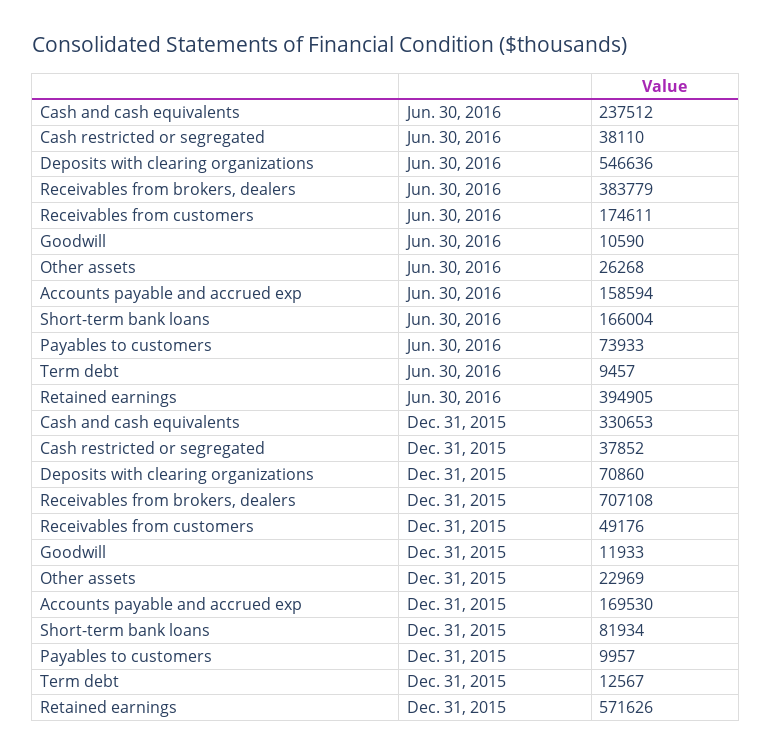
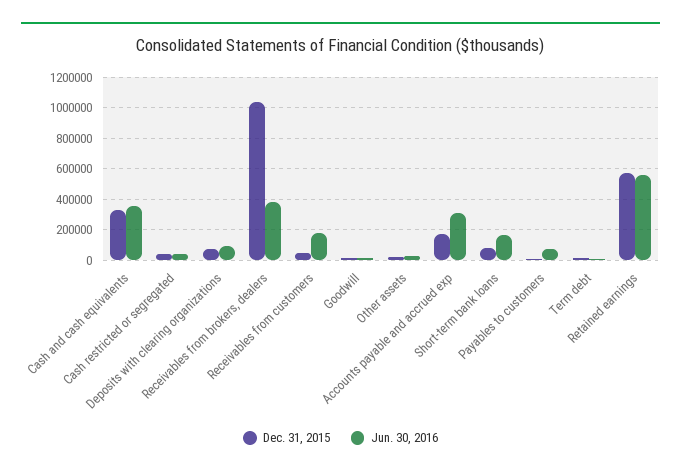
  {
    "Jun. 30, 2016": {
-     "Cash and cash equivalents": 237512,
+     "Cash and cash equivalents": 350000,
      "Cash restricted or segregated": 38110,
-     "Deposits with clearing organizations": 546636,
+     "Deposits with clearing organizations": 100000,
      "Receivables from brokers, dealers": 383779,
      "Receivables from customers": 174611,
      "Goodwill": 10590,
      "Other assets": 26268,
-     "Accounts payable and accrued exp": 158594,
+     "Accounts payable and accrued exp": 300000,
      "Short-term bank loans": 166004,
      "Payables to customers": 73933,
      "Term debt": 9457,
-     "Retained earnings": 394905
+     "Retained earnings": 550000
    },
    "Dec. 31, 2015": {
      "Cash and cash equivalents": 330653,
      "Cash restricted or segregated": 37852,
      "Deposits with clearing organizations": 70860,
-     "Receivables from brokers, dealers": 707108,
+     "Receivables from brokers, dealers": 1050000,
      "Receivables from customers": 49176,
      "Goodwill": 11933,
      "Other assets": 22969,
      "Accounts payable and accrued exp": 169530,
      "Short-term bank loans": 81934,
      "Payables to customers": 9957,
      "Term debt": 12567,
      "Retained earnings": 571626
    }
  }

